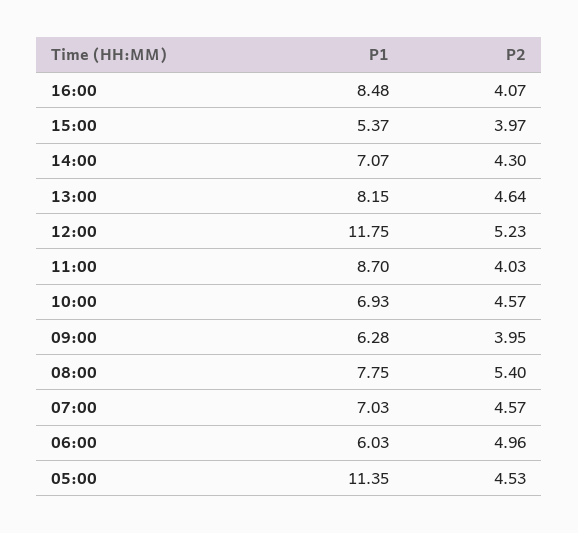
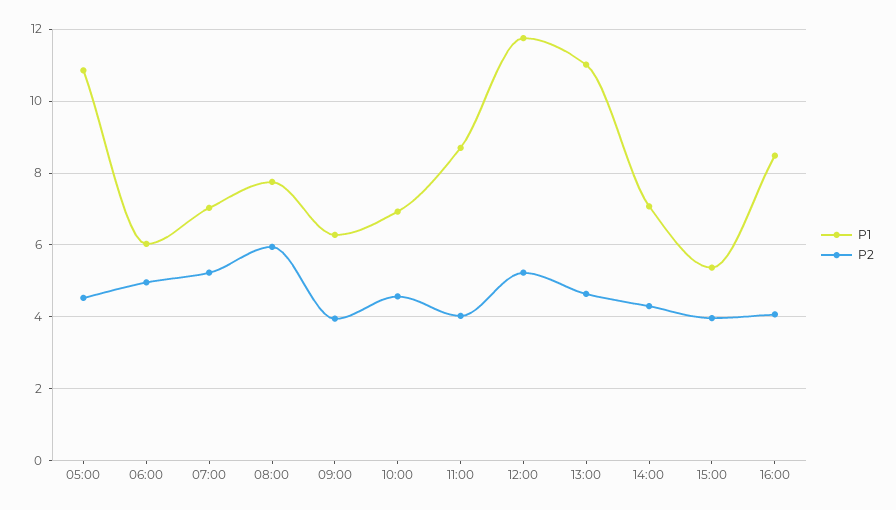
  {
    "P1": {
      "16:00": 8.48,
      "15:00": 5.37,
      "14:00": 7.07,
-     "13:00": 8.15,
+     "13:00": 11,
      "12:00": 11.75,
      "11:00": 8.7,
      "10:00": 6.93,
      "09:00": 6.28,
      "08:00": 7.75,
      "07:00": 7.03,
      "06:00": 6.03,
-     "05:00": 11.35
+     "05:00": 10.8
    },
    "P2": {
      "16:00": 4.07,
      "15:00": 3.97,
      "14:00": 4.3,
      "13:00": 4.64,
      "12:00": 5.23,
      "11:00": 4.03,
      "10:00": 4.57,
      "09:00": 3.95,
-     "08:00": 5.4,
+     "08:00": 6,
-     "07:00": 4.57,
+     "07:00": 5.2,
      "06:00": 4.96,
      "05:00": 4.53
    }
  }

